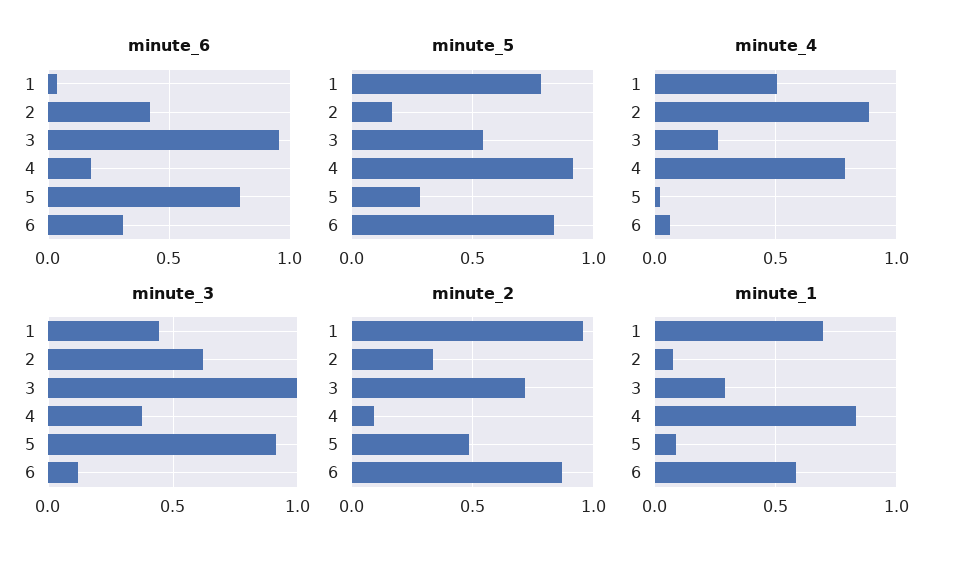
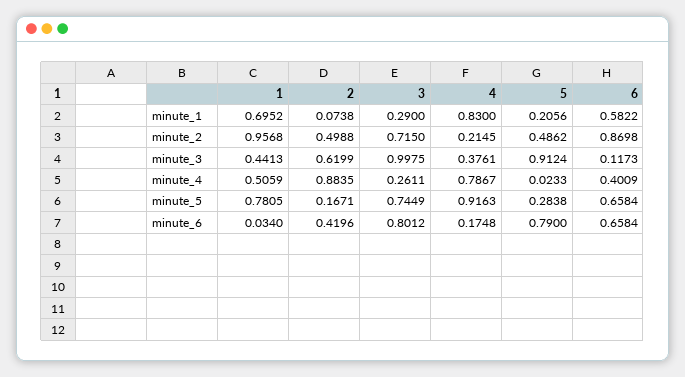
  {
    "minute_6": {
      "1": 0.034,
      "2": 0.4196,
-     "3": 0.95,
+     "3": 0.8012,
      "4": 0.1748,
      "5": 0.79,
-     "6": 0.3
+     "6": 0.6584
    },
    "minute_5": {
      "1": 0.7805,
      "2": 0.1671,
-     "3": 0.55,
+     "3": 0.7449,
      "4": 0.9163,
      "5": 0.2838,
-     "6": 0.85
+     "6": 0.6584
    },
    "minute_4": {
      "1": 0.5059,
      "2": 0.8835,
      "3": 0.2611,
      "4": 0.7867,
      "5": 0.0233,
-     "6": 0.05
+     "6": 0.4009
    },
    "minute_3": {
      "1": 0.4413,
      "2": 0.6199,
      "3": 0.9975,
      "4": 0.3761,
      "5": 0.9124,
      "6": 0.1173
    },
    "minute_2": {
      "1": 0.9568,
-     "2": 0.35,
+     "2": 0.4988,
      "3": 0.715,
-     "4": 0.1,
+     "4": 0.2145,
      "5": 0.4862,
      "6": 0.8698
    },
    "minute_1": {
      "1": 0.6952,
      "2": 0.0738,
      "3": 0.29,
      "4": 0.83,
-     "5": 0.1,
+     "5": 0.2056,
      "6": 0.5822
    }
  }

